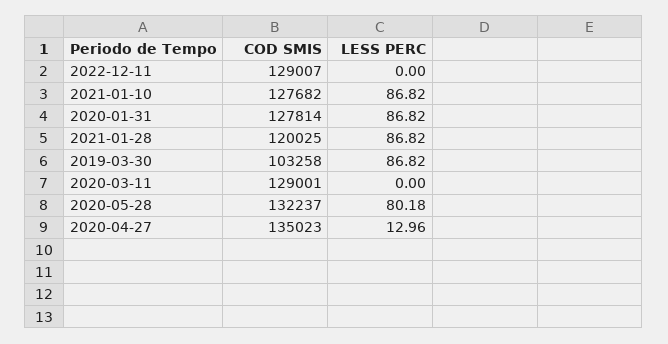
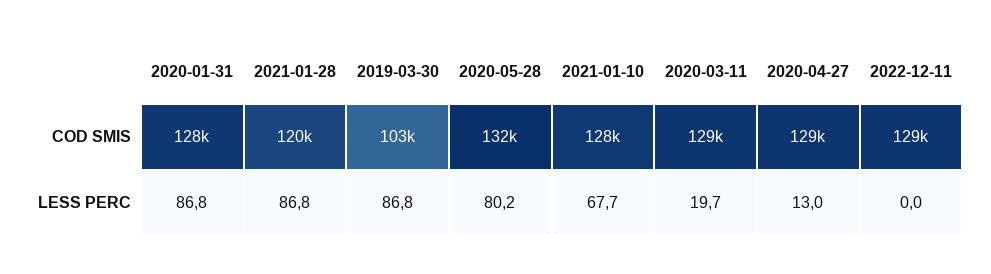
  {
    "COD SMIS": {
      "2022-12-11": 129007,
      "2021-01-10": 127682,
      "2020-01-31": 127814,
      "2021-01-28": 120025,
      "2019-03-30": 103258,
      "2020-03-11": 129001,
      "2020-05-28": 132237,
-     "2020-04-27": 135023
+     "2020-04-27": 129000
    },
    "LESS PERC": {
      "2022-12-11": 0,
-     "2021-01-10": 86.82,
+     "2021-01-10": 67.7,
      "2020-01-31": 86.82,
      "2021-01-28": 86.82,
      "2019-03-30": 86.82,
-     "2020-03-11": 0,
+     "2020-03-11": 19.7,
      "2020-05-28": 80.18,
      "2020-04-27": 12.96
    }
  }

